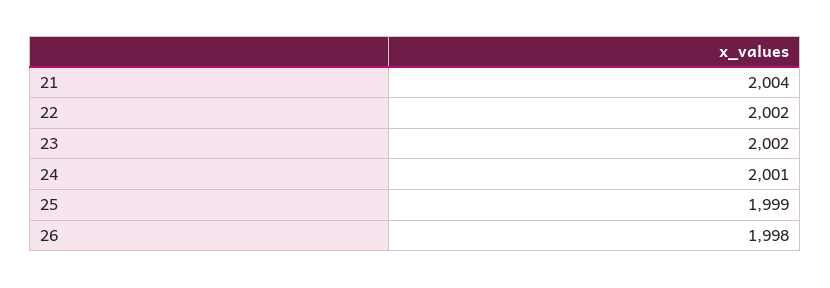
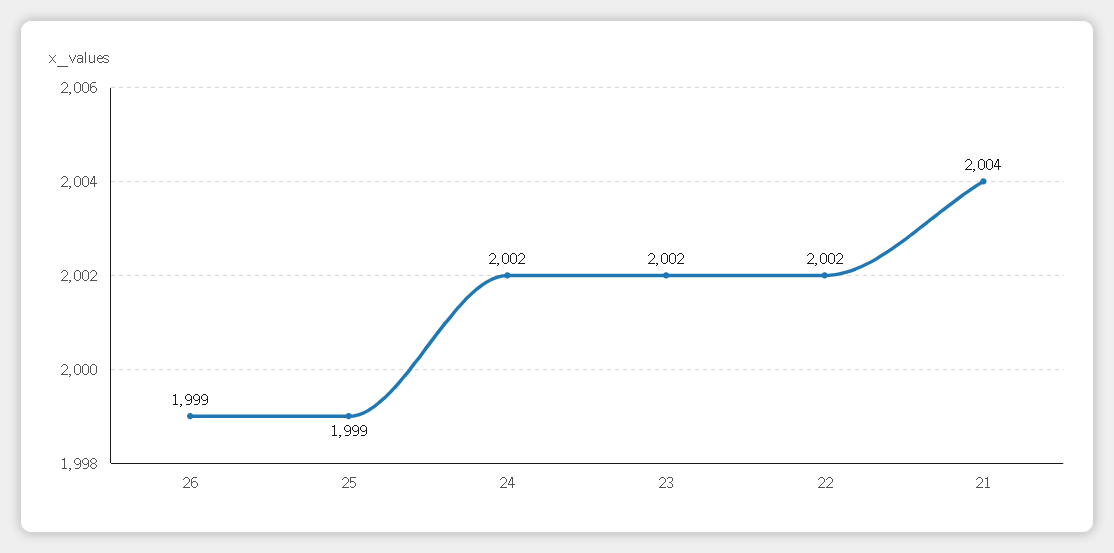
  {
    "21": 2004,
    "22": 2002,
    "23": 2002,
-   "24": 2001,
+   "24": 2002,
    "25": 1999,
-   "26": 1998
+   "26": 1999
  }

